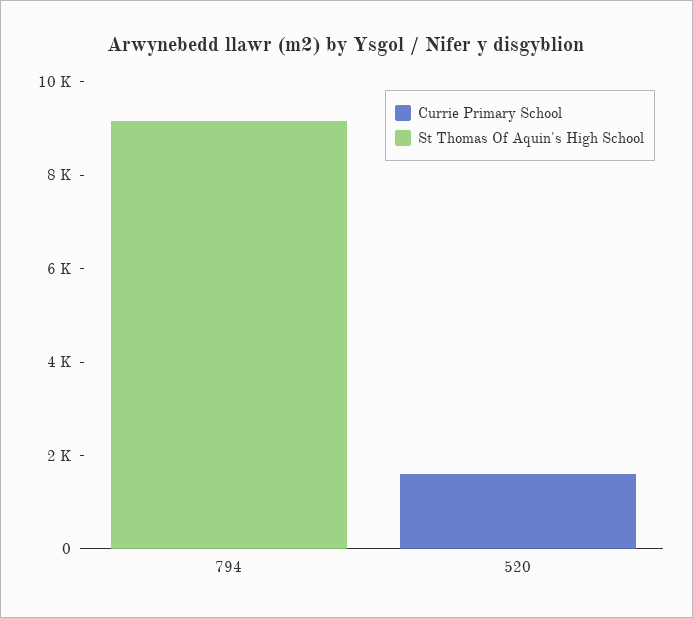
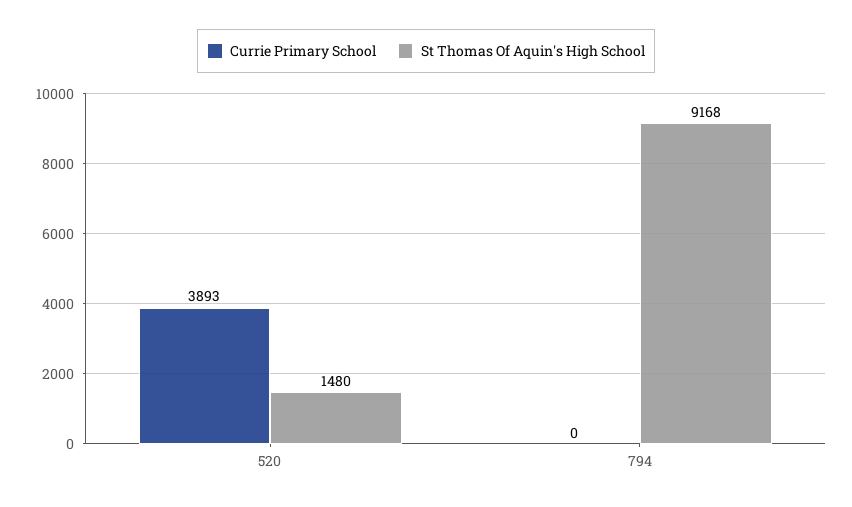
  {
    "Currie Primary School": {
      "794": 0,
-     "520": 1500
+     "520": 3893
    },
    "St Thomas Of Aquin's High School": {
      "794": 9168,
-     "520": 0
+     "520": 1480
    }
  }

